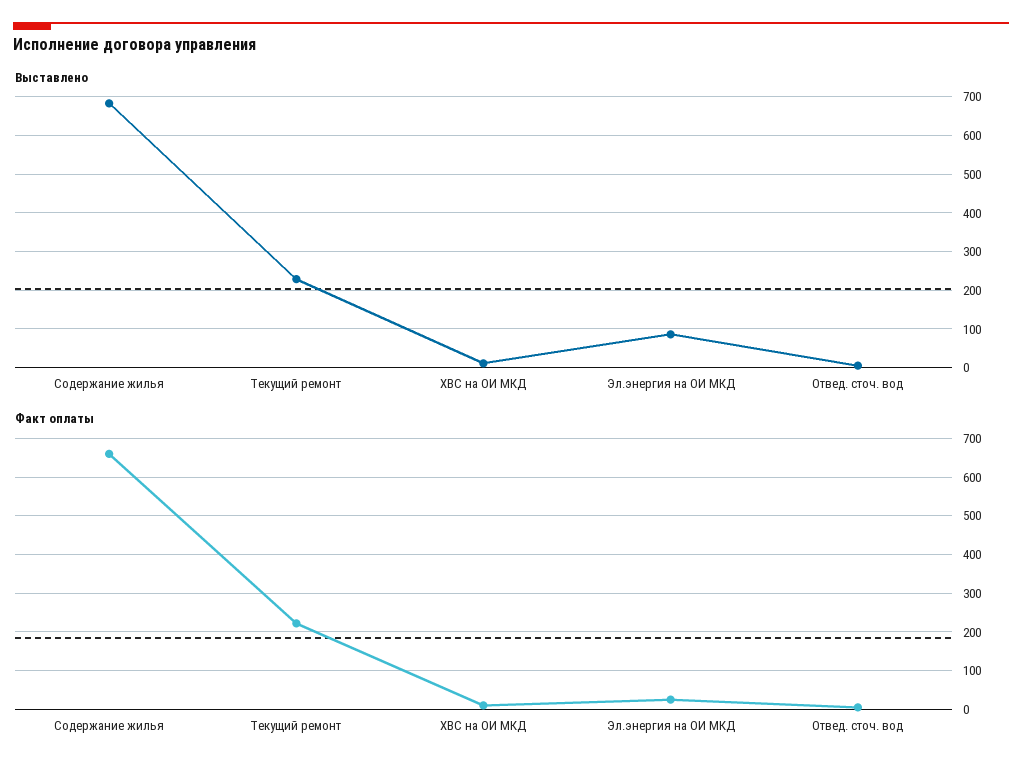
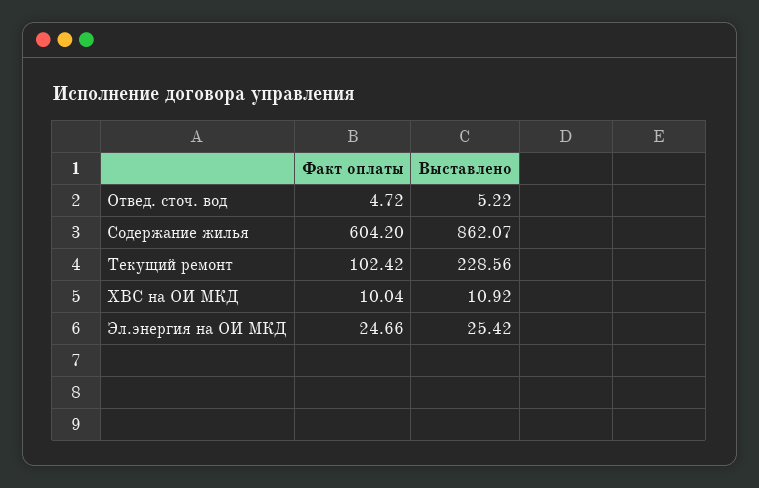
  {
    "Выставлено": {
-     "Содержание жилья": 680,
+     "Содержание жилья": 862.07,
      "Текущий ремонт": 228.56,
      "ХВС на ОИ МКД": 10.92,
-     "Эл.энергия на ОИ МКД": 80,
+     "Эл.энергия на ОИ МКД": 25.42,
      "Отвед. сточ. вод": 5.22
    },
    "Факт оплаты": {
-     "Содержание жилья": 660,
+     "Содержание жилья": 604.2,
-     "Текущий ремонт": 220,
+     "Текущий ремонт": 102.42,
      "ХВС на ОИ МКД": 10.04,
      "Эл.энергия на ОИ МКД": 24.66,
      "Отвед. сточ. вод": 4.72
    }
  }

